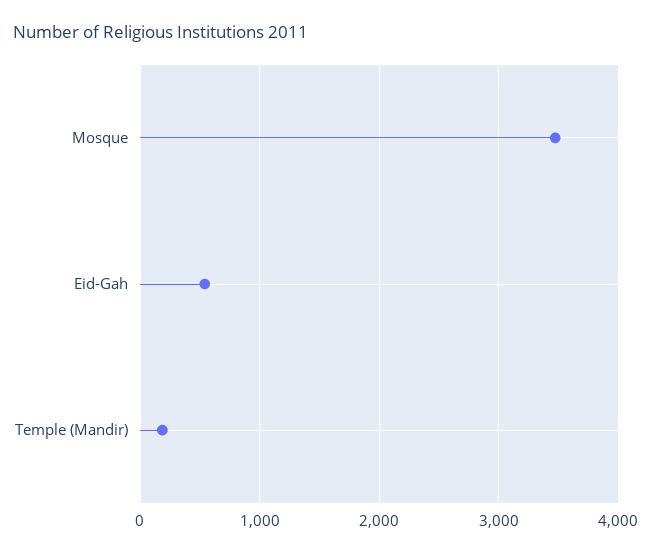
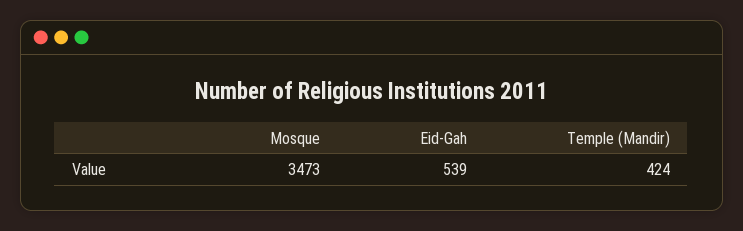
  {
    "Mosque": 3473,
    "Eid-Gah": 539,
-   "Temple (Mandir)": 200
+   "Temple (Mandir)": 424
  }

